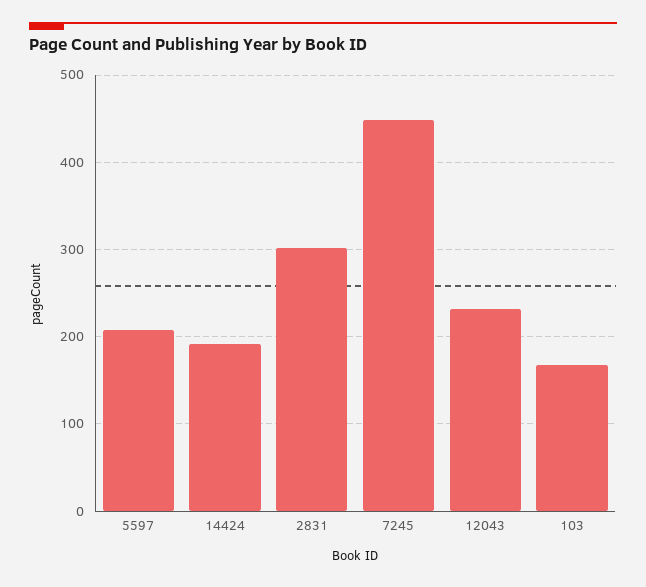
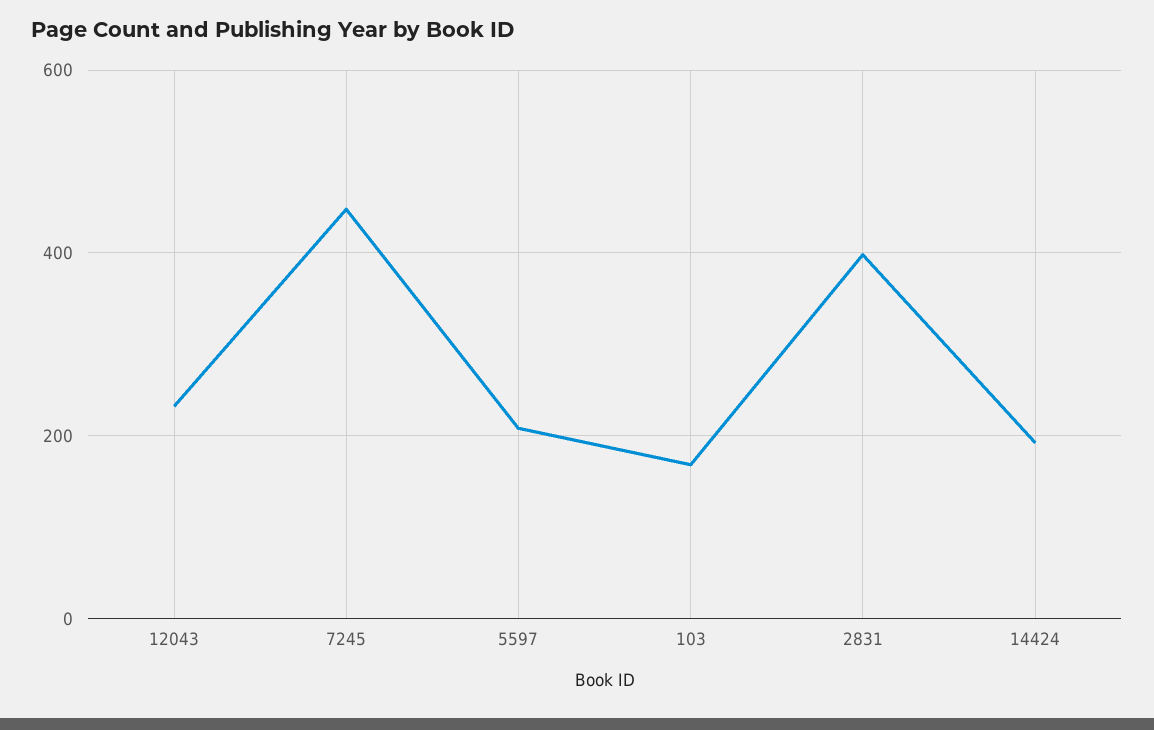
  {
    "5597": 210,
    "14424": 190,
-   "2831": 300,
+   "2831": 400,
    "7245": 450,
    "12043": 230,
    "103": 170
  }

